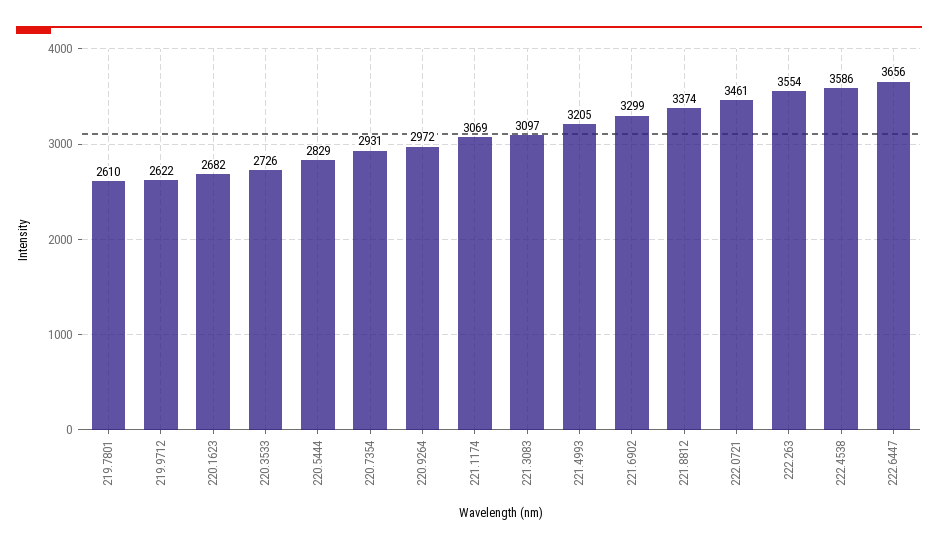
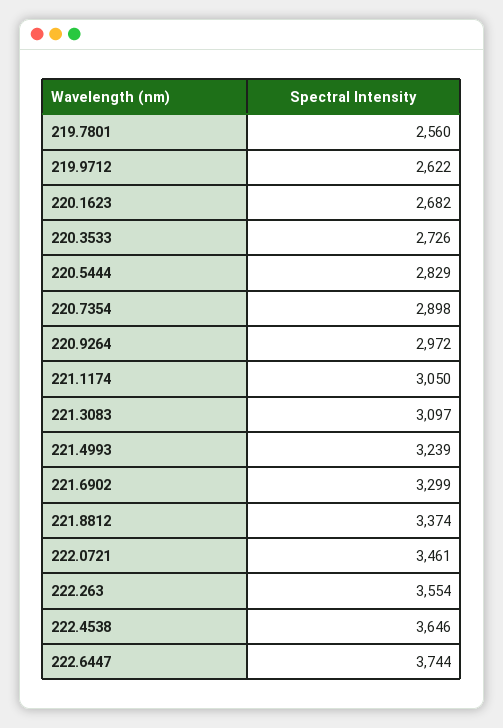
  {
-   "219.7801": 2610,
+   "219.7801": 2560,
    "219.9712": 2622,
    "220.1623": 2682,
    "220.3533": 2726,
    "220.5444": 2829,
-   "220.7354": 2931,
+   "220.7354": 2898,
    "220.9264": 2972,
-   "221.1174": 3069,
+   "221.1174": 3050,
    "221.3083": 3097,
-   "221.4993": 3205,
+   "221.4993": 3239,
    "221.6902": 3299,
    "221.8812": 3374,
    "222.0721": 3461,
    "222.263": 3554,
-   "222.4538": 3586,
+   "222.4538": 3646,
-   "222.6447": 3656
+   "222.6447": 3744
  }

